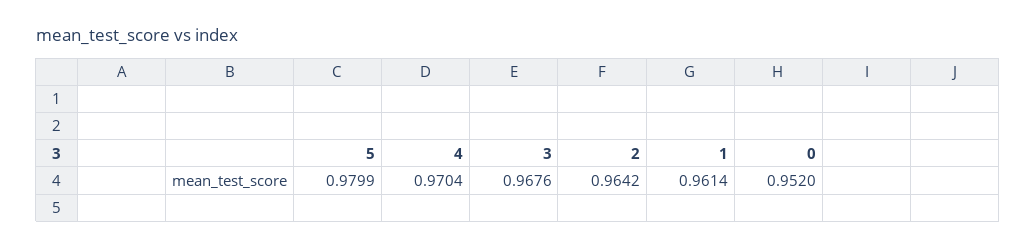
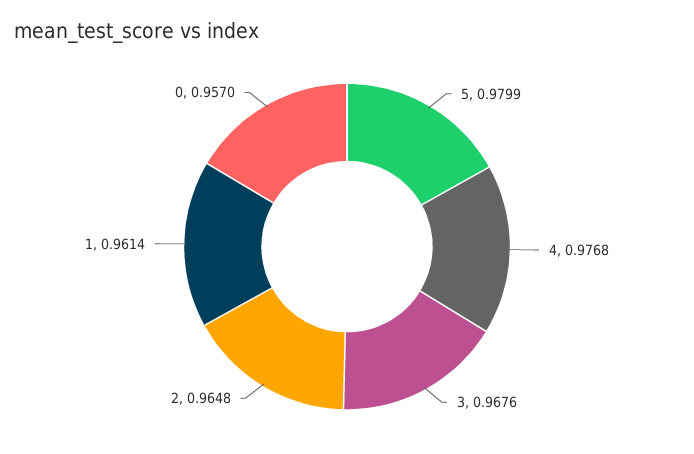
  {
    "5": 0.9799,
-   "4": 0.9704,
+   "4": 0.9768,
    "3": 0.9676,
-   "2": 0.9642,
+   "2": 0.9648,
    "1": 0.9614,
-   "0": 0.952
+   "0": 0.957
  }

